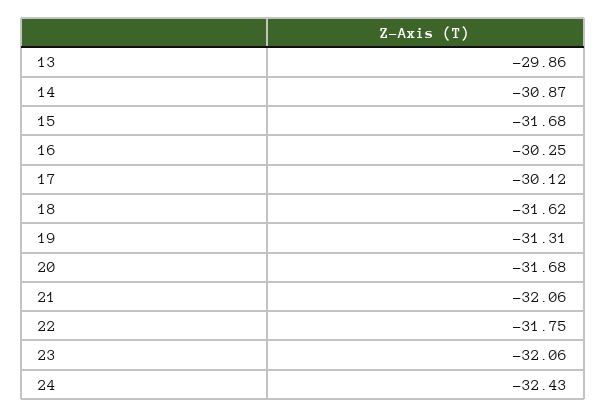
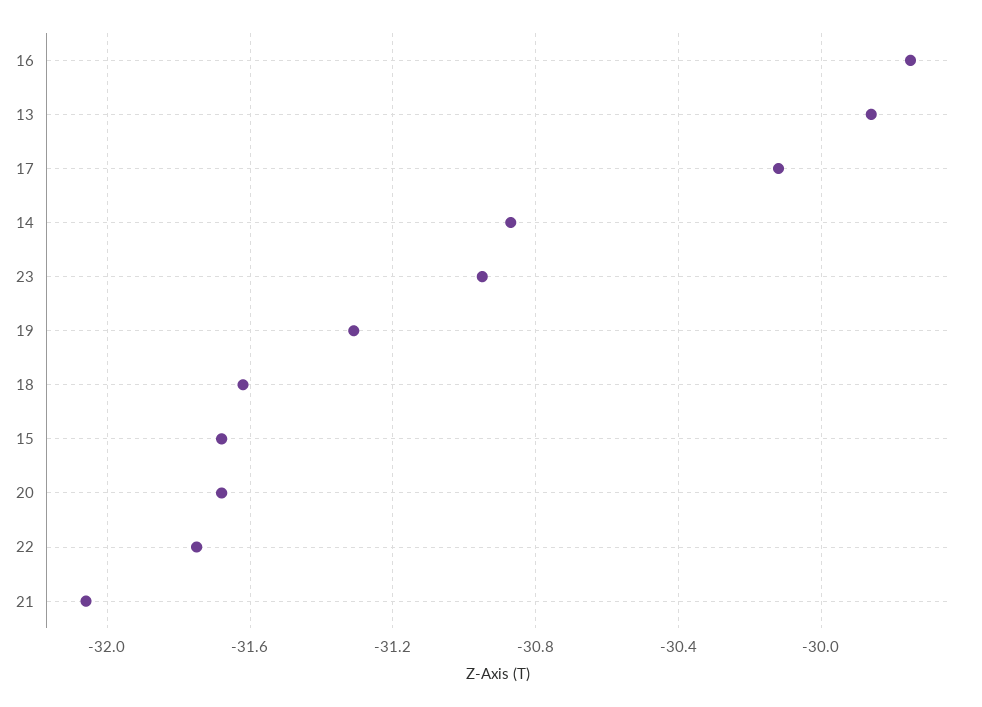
  {
    "13": -29.86,
    "14": -30.87,
    "15": -31.68,
-   "16": -30.25,
+   "16": -29.75,
    "17": -30.12,
    "18": -31.62,
    "19": -31.31,
    "20": -31.68,
    "21": -32.06,
    "22": -31.75,
-   "23": -32.06,
+   "23": -30.95
-   "24": -32.43
  }

